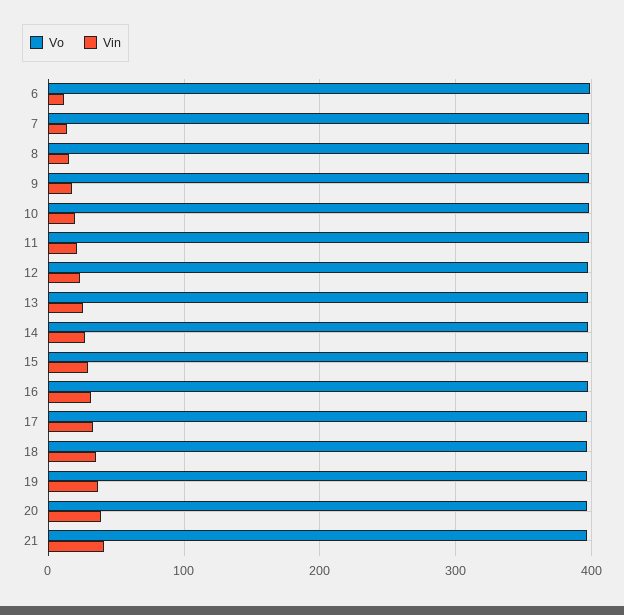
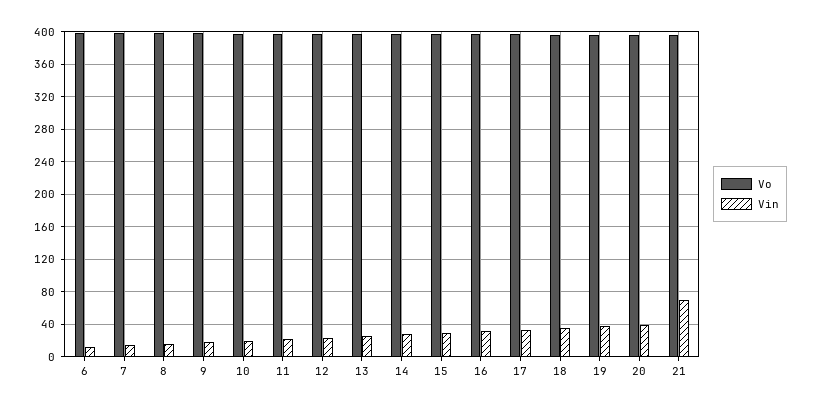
  {
    "Vo": {
      "6": 400,
      "7": 400,
      "8": 400,
      "9": 400,
      "10": 400,
      "11": 400,
      "12": 400,
      "13": 400,
      "14": 400,
      "15": 400,
      "16": 400,
      "17": 400,
      "18": 400,
      "19": 400,
      "20": 400,
      "21": 400
    },
    "Vin": {
      "6": 10,
      "7": 10,
      "8": 20,
      "9": 20,
      "10": 20,
      "11": 20,
      "12": 20,
      "13": 30,
      "14": 30,
      "15": 30,
      "16": 30,
      "17": 30,
      "18": 40,
      "19": 40,
      "20": 40,
-     "21": 40
+     "21": 70
    }
  }

